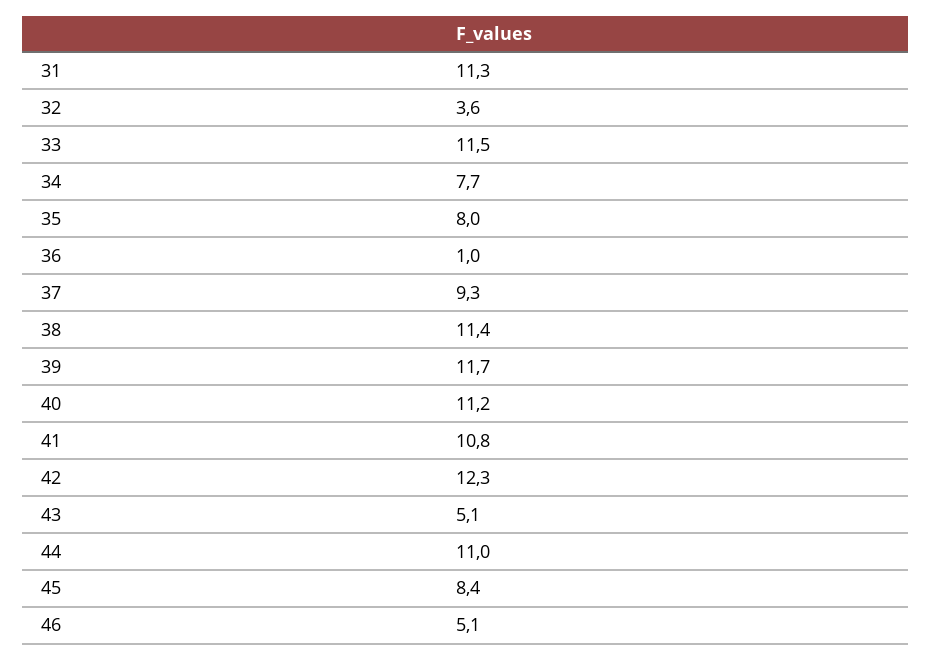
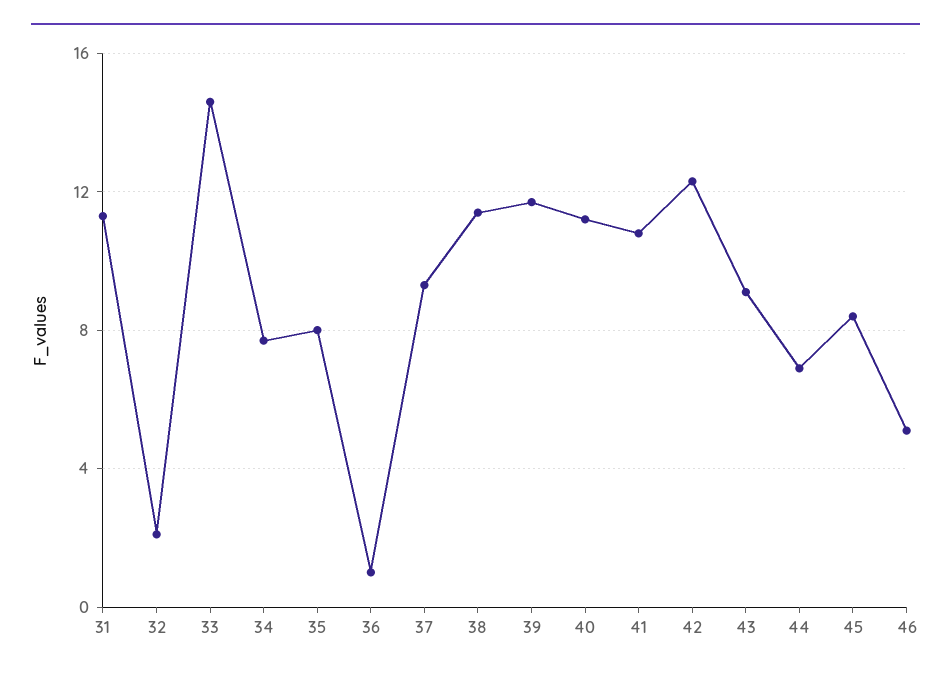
  {
    "31": 11.3,
-   "32": 3.6,
+   "32": 2,
-   "33": 11.5,
+   "33": 14.5,
    "34": 7.7,
    "35": 8,
    "36": 1,
    "37": 9.3,
    "38": 11.4,
    "39": 11.7,
    "40": 11.2,
    "41": 10.8,
    "42": 12.3,
-   "43": 5.1,
+   "43": 9,
-   "44": 11,
+   "44": 7,
    "45": 8.4,
    "46": 5.1
  }

